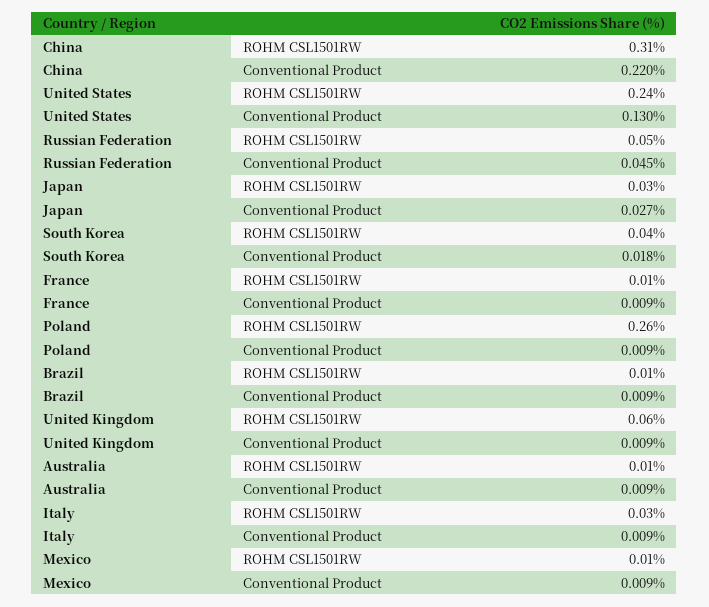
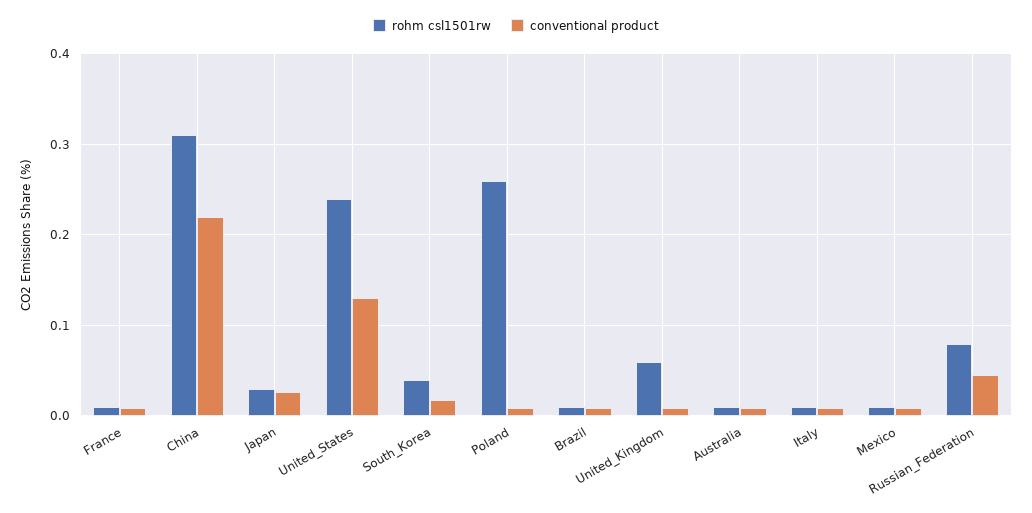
  {
    "ROHM CSL1501RW": {
      "China": 0.31,
      "United States": 0.24,
-     "Russian Federation": 0.05,
+     "Russian Federation": 0.08,
      "Japan": 0.03,
      "South Korea": 0.04,
      "France": 0.01,
      "Poland": 0.26,
      "Brazil": 0.01,
      "United Kingdom": 0.06,
      "Australia": 0.01,
-     "Italy": 0.03,
+     "Italy": 0.01,
      "Mexico": 0.01
    },
    "Conventional Product": {
      "China": 0.22,
      "United States": 0.13,
      "Russian Federation": 0.045,
      "Japan": 0.027,
      "South Korea": 0.018,
      "France": 0.009,
      "Poland": 0.009,
      "Brazil": 0.009,
      "United Kingdom": 0.009,
      "Australia": 0.009,
      "Italy": 0.009,
      "Mexico": 0.009
    }
  }

